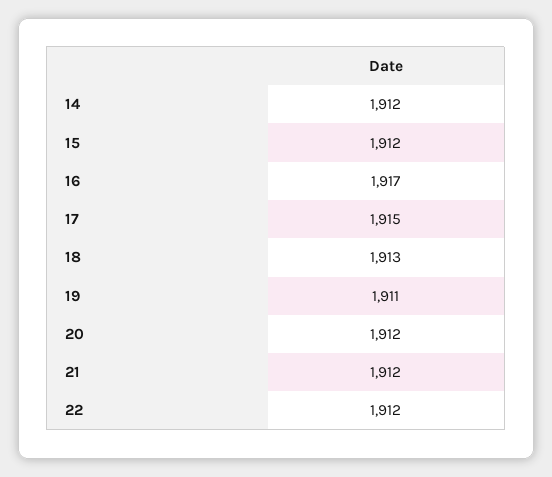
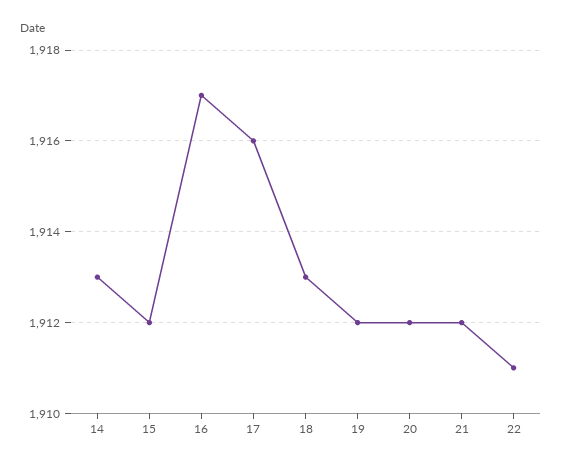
  {
-   "14": 1912,
+   "14": 1913,
    "15": 1912,
    "16": 1917,
-   "17": 1915,
+   "17": 1916,
    "18": 1913,
-   "19": 1911,
+   "19": 1912,
    "20": 1912,
    "21": 1912,
-   "22": 1912
+   "22": 1911
  }

